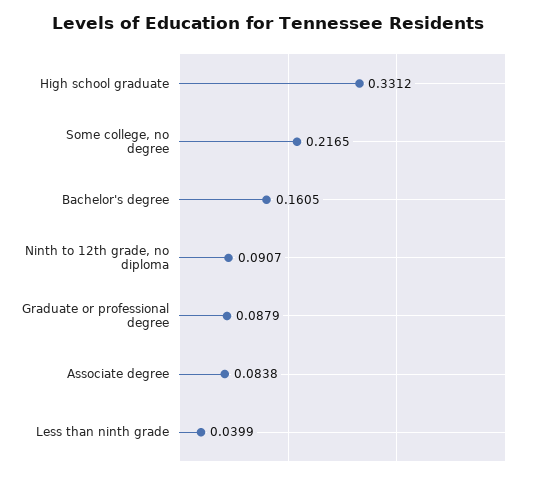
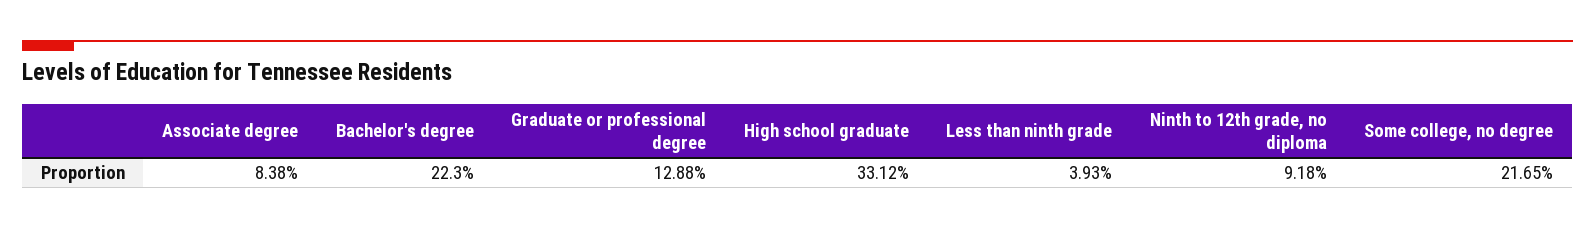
  {
    "High school graduate": 0.3312,
    "Some college, no degree": 0.2165,
-   "Bachelor's degree": 0.1605,
+   "Bachelor's degree": 0.223,
-   "Ninth to 12th grade, no diploma": 0.0907,
+   "Ninth to 12th grade, no diploma": 0.0918,
-   "Graduate or professional degree": 0.0879,
+   "Graduate or professional degree": 0.1288,
    "Associate degree": 0.0838,
-   "Less than ninth grade": 0.0399
+   "Less than ninth grade": 0.0393
  }

